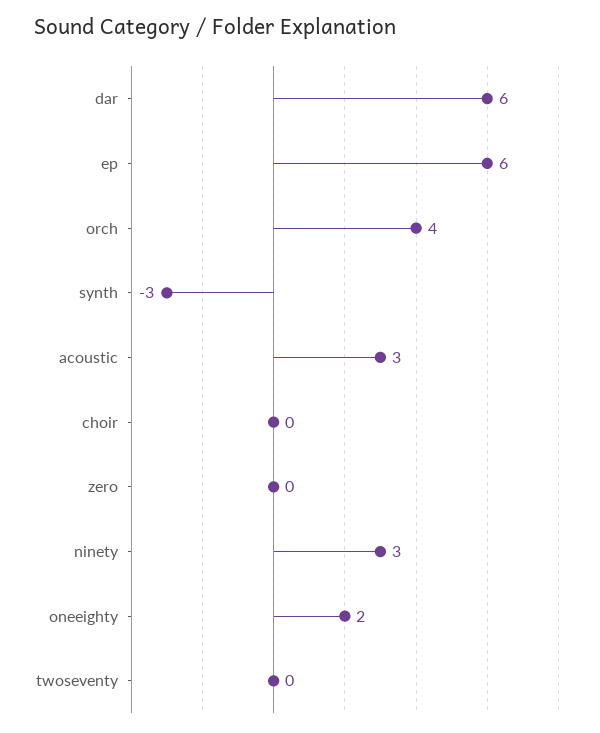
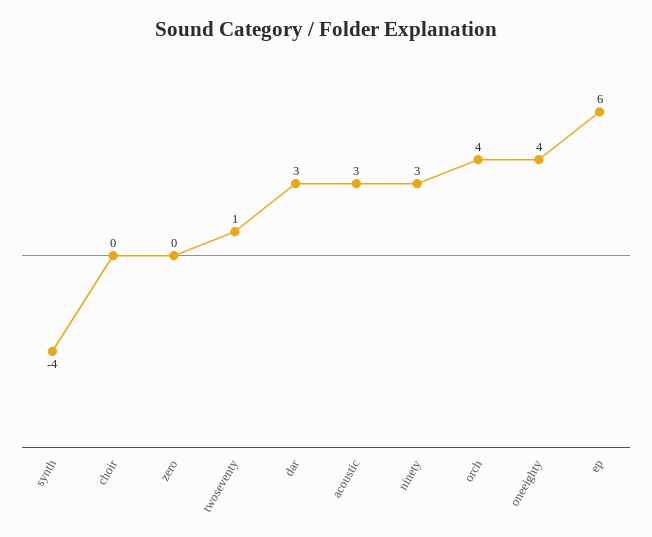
  {
-   "dar": 6,
+   "dar": 3,
    "ep": 6,
    "orch": 4,
-   "synth": -3,
+   "synth": -4,
    "acoustic": 3,
    "choir": 0,
    "zero": 0,
    "ninety": 3,
-   "oneeighty": 2,
+   "oneeighty": 4,
-   "twoseventy": 0
+   "twoseventy": 1
  }

